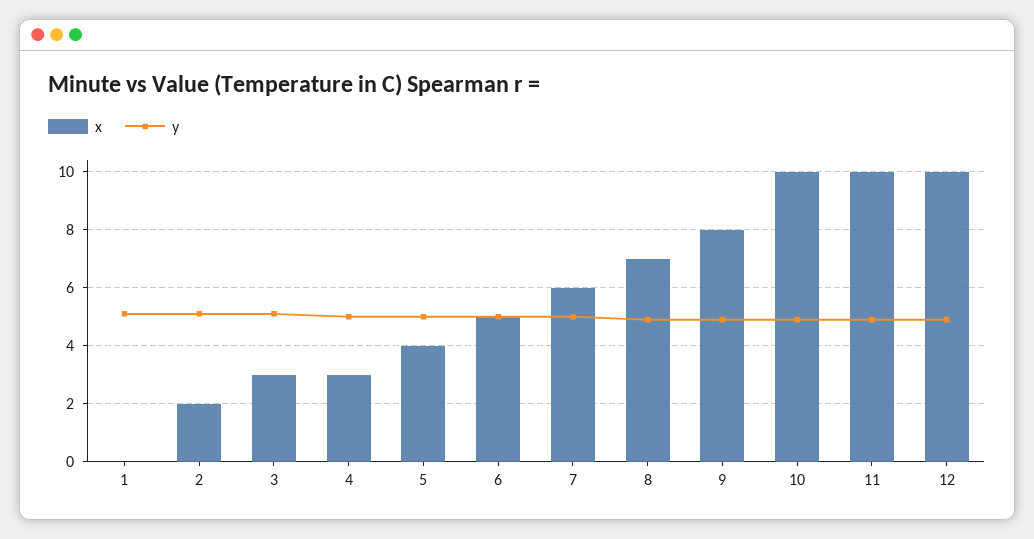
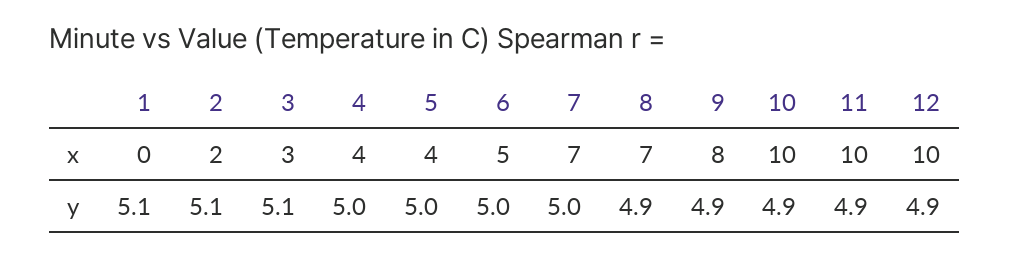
  {
    "x": {
      "1": 0,
      "2": 2,
      "3": 3,
-     "4": 3,
+     "4": 4,
      "5": 4,
      "6": 5,
-     "7": 6,
+     "7": 7,
      "8": 7,
      "9": 8,
      "10": 10,
      "11": 10,
      "12": 10
    },
    "y": {
      "1": 5.1,
      "2": 5.1,
      "3": 5.1,
      "4": 5,
      "5": 5,
      "6": 5,
      "7": 5,
      "8": 4.9,
      "9": 4.9,
      "10": 4.9,
      "11": 4.9,
      "12": 4.9
    }
  }

